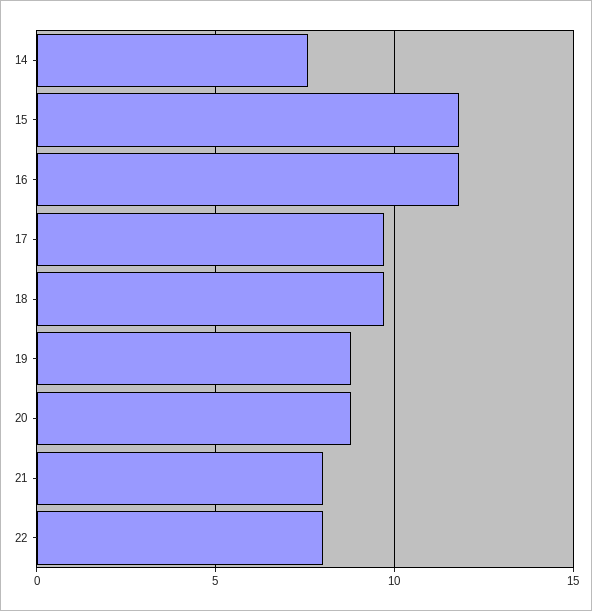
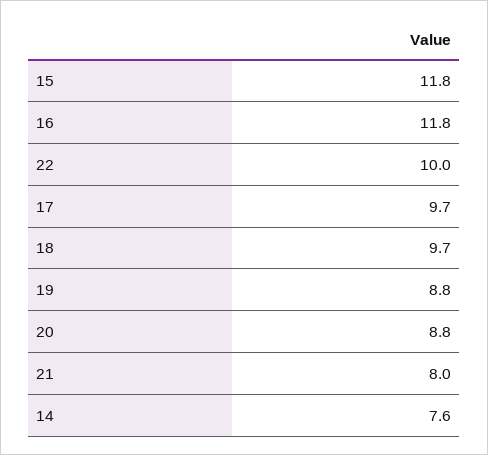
  {
    "14": 7.6,
    "15": 11.8,
    "16": 11.8,
    "17": 9.7,
    "18": 9.7,
    "19": 8.8,
    "20": 8.8,
    "21": 8,
-   "22": 8
+   "22": 10
  }

